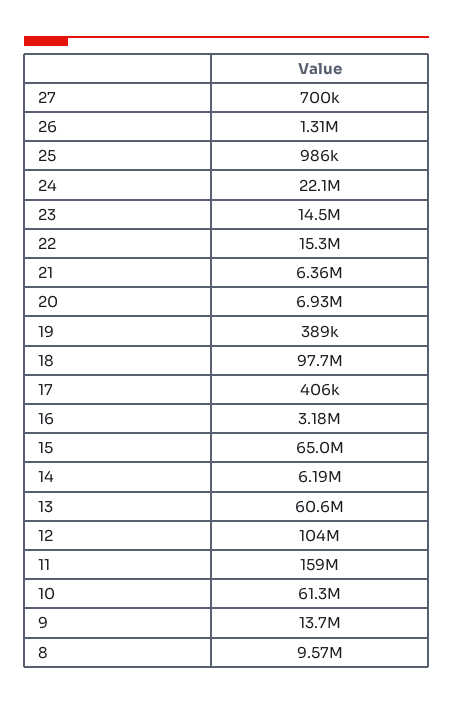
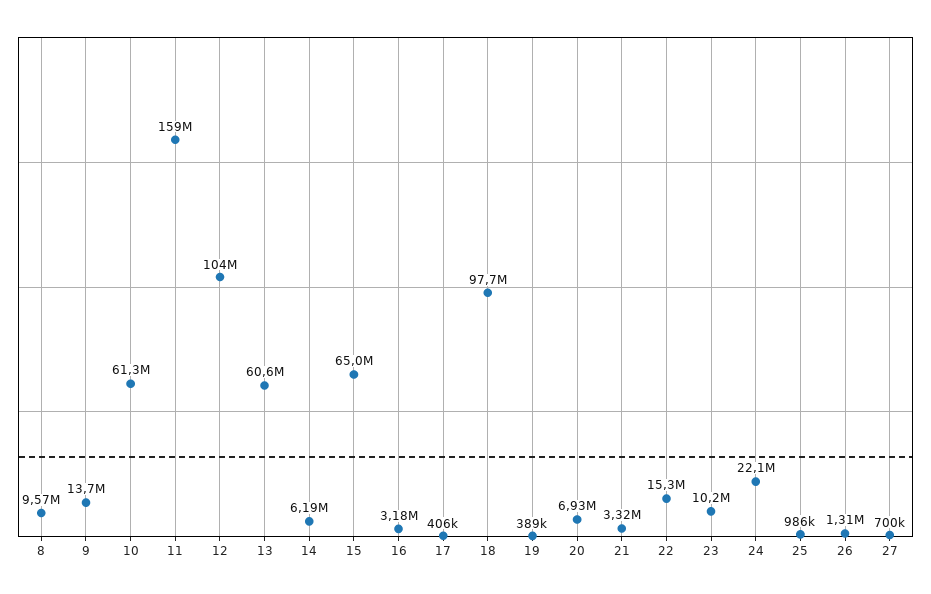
  {
    "27": 700000,
    "26": 1310000,
    "25": 986000,
    "24": 22100000,
-   "23": 14500000,
+   "23": 10200000,
    "22": 15300000,
-   "21": 6360000,
+   "21": 3320000,
    "20": 6930000,
    "19": 389000,
    "18": 97700000,
    "17": 406000,
    "16": 3180000,
    "15": 65000000,
    "14": 6190000,
    "13": 60600000,
    "12": 104000000,
    "11": 159000000,
    "10": 61300000,
    "9": 13700000,
    "8": 9570000
  }

